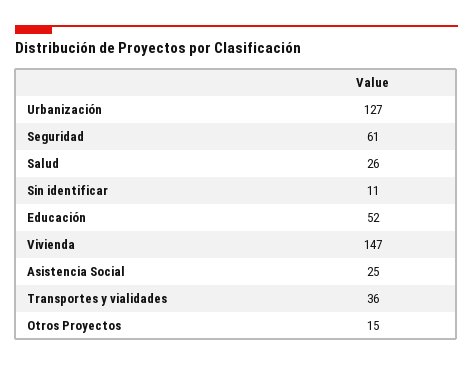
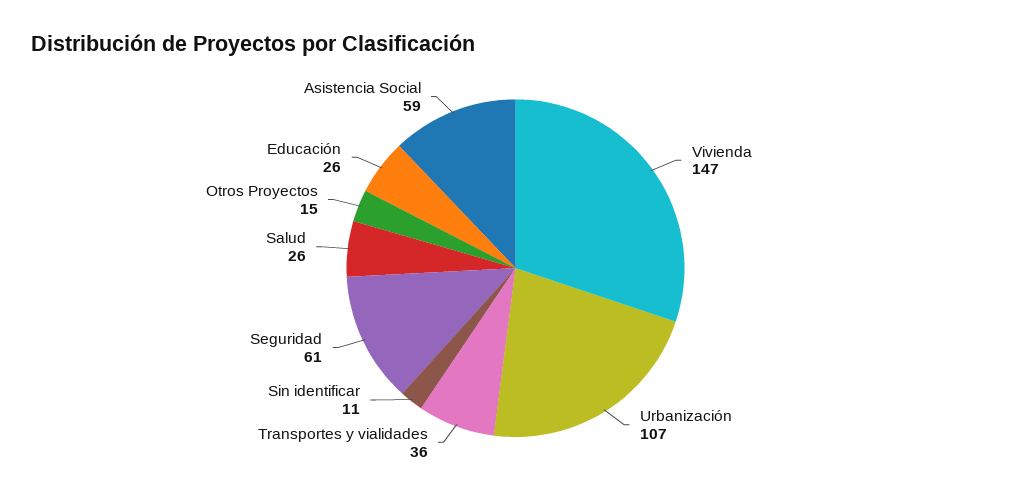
  {
-   "Urbanización": 127,
+   "Urbanización": 107,
    "Seguridad": 61,
    "Salud": 26,
    "Sin identificar": 11,
-   "Educación": 52,
+   "Educación": 26,
    "Vivienda": 147,
-   "Asistencia Social": 25,
+   "Asistencia Social": 59,
    "Transportes y vialidades": 36,
    "Otros Proyectos": 15
  }

